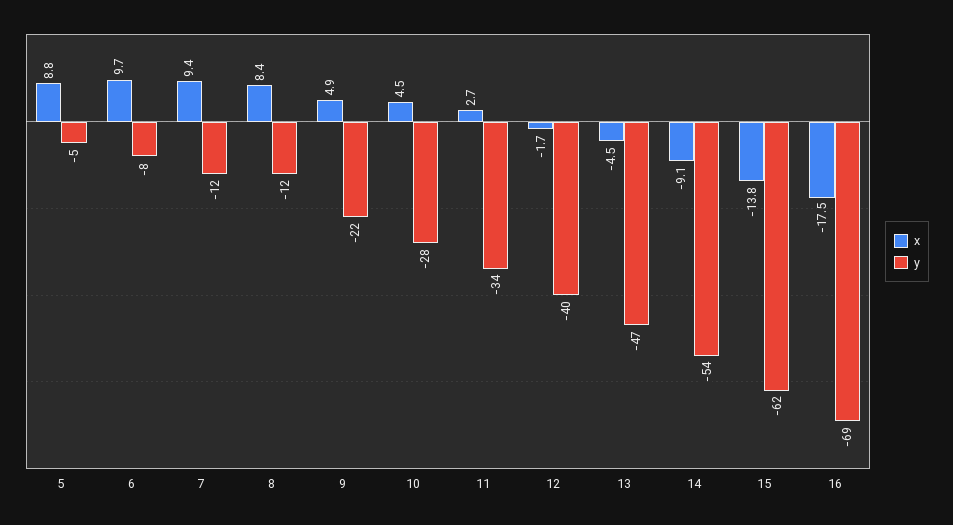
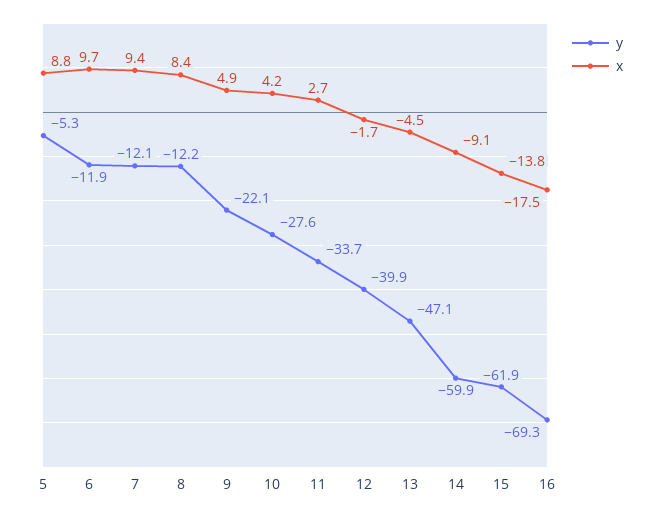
  {
    "x": {
      "5": 8.8,
      "6": 9.7,
      "7": 9.4,
      "8": 8.4,
      "9": 4.9,
-     "10": 4.5,
+     "10": 4.2,
      "11": 2.7,
      "12": -1.7,
      "13": -4.5,
      "14": -9.1,
      "15": -13.8,
      "16": -17.5
    },
    "y": {
      "5": -5.3,
-     "6": -8,
+     "6": -11.9,
      "7": -12.1,
      "8": -12.2,
      "9": -22.1,
      "10": -27.6,
      "11": -33.7,
      "12": -39.9,
      "13": -47.1,
-     "14": -54,
+     "14": -59.9,
      "15": -61.9,
      "16": -69.3
    }
  }

